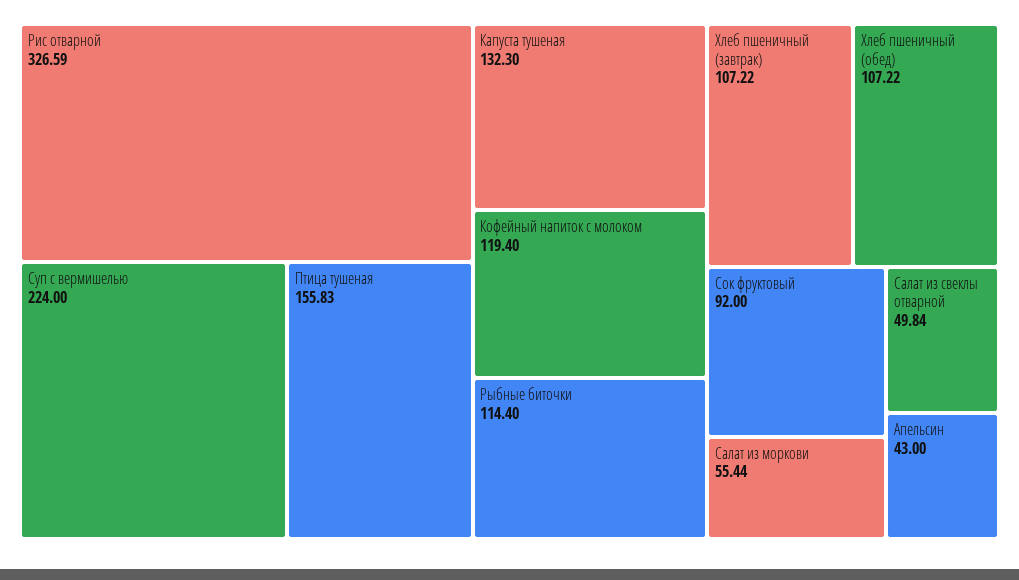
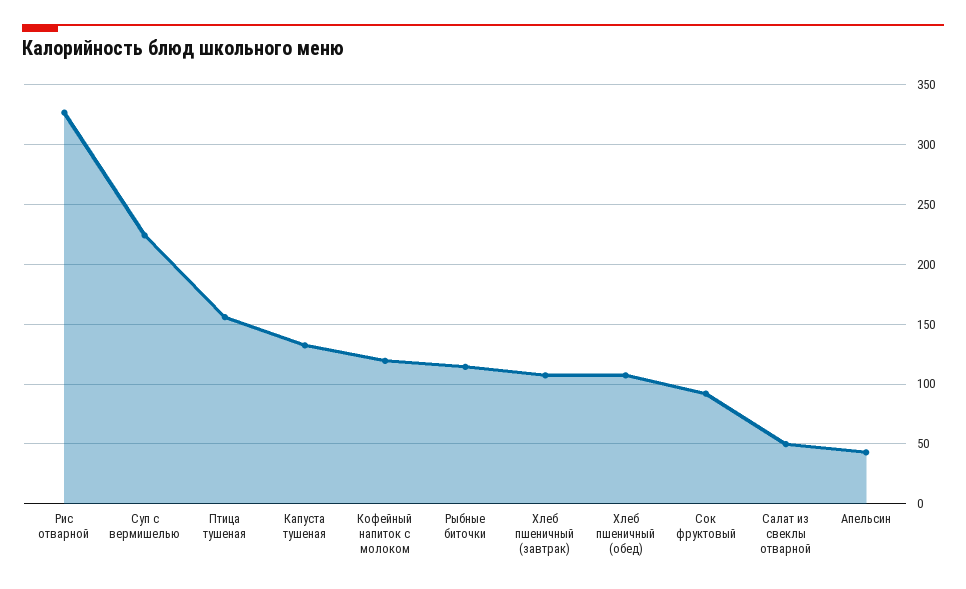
  {
    "Рис отварной": 326.59,
    "Суп с вермишелью": 224,
    "Птица тушеная": 155.83,
    "Капуста тушеная": 132.3,
    "Кофейный напиток с молоком": 119.4,
    "Рыбные биточки": 114.4,
    "Хлеб пшеничный (завтрак)": 107.22,
    "Хлеб пшеничный (обед)": 107.22,
    "Сок фруктовый": 92,
-   "Салат из моркови": 55.44,
    "Салат из свеклы отварной": 49.84,
    "Апельсин": 43
  }

